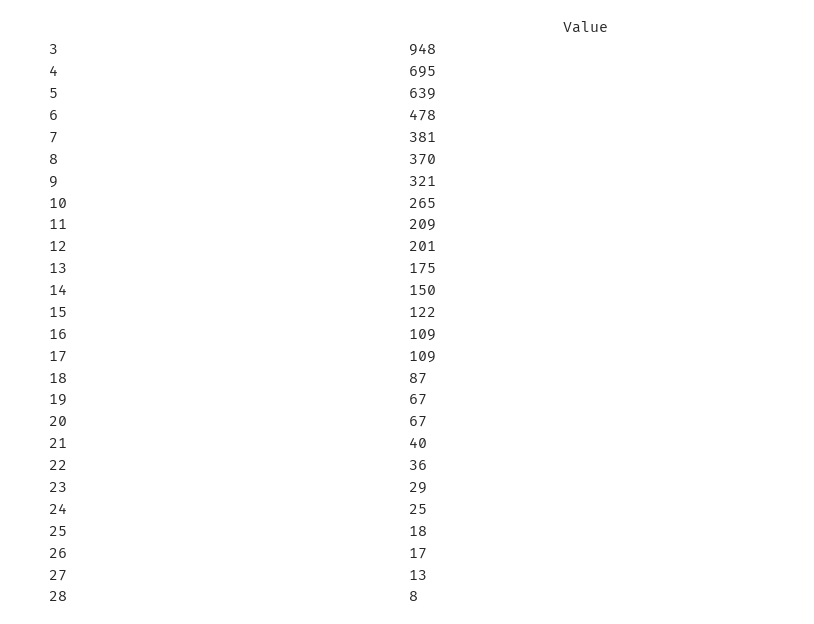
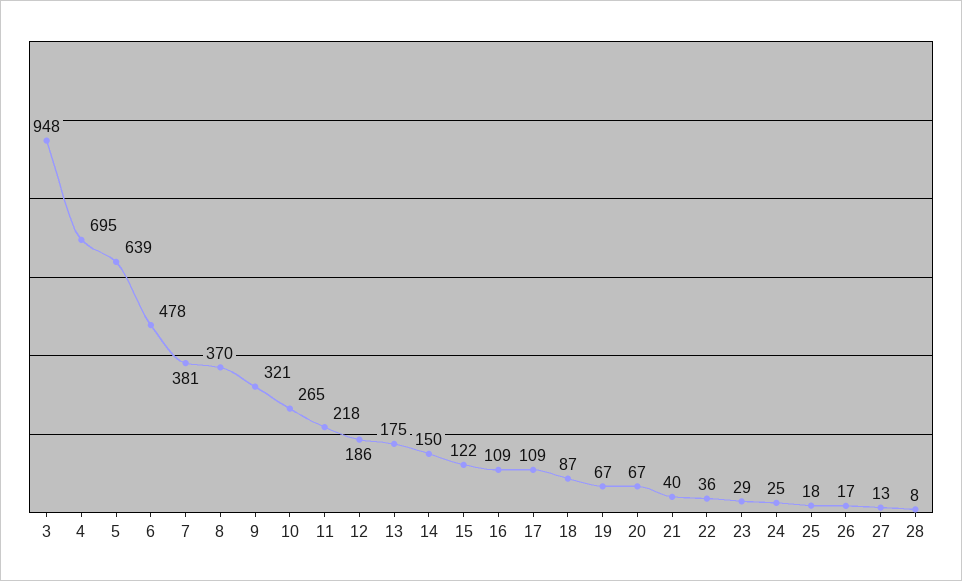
  {
    "3": 948,
    "4": 695,
    "5": 639,
    "6": 478,
    "7": 381,
    "8": 370,
    "9": 321,
    "10": 265,
-   "11": 209,
+   "11": 218,
-   "12": 201,
+   "12": 186,
    "13": 175,
    "14": 150,
    "15": 122,
    "16": 109,
    "17": 109,
    "18": 87,
    "19": 67,
    "20": 67,
    "21": 40,
    "22": 36,
    "23": 29,
    "24": 25,
    "25": 18,
    "26": 17,
    "27": 13,
    "28": 8
  }

